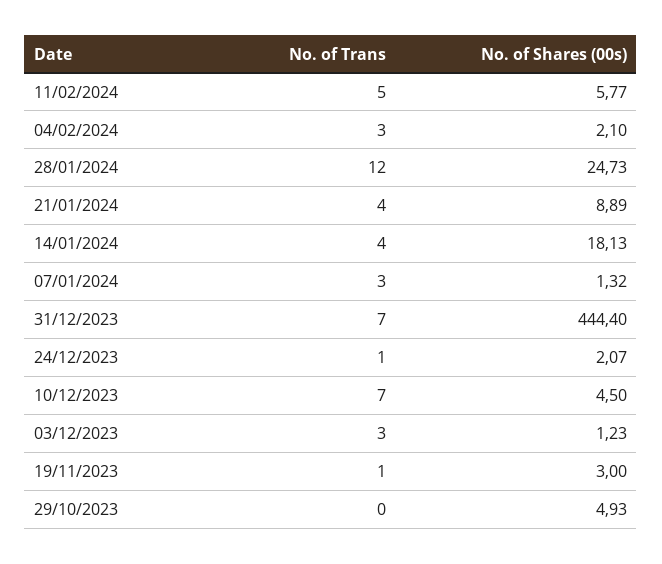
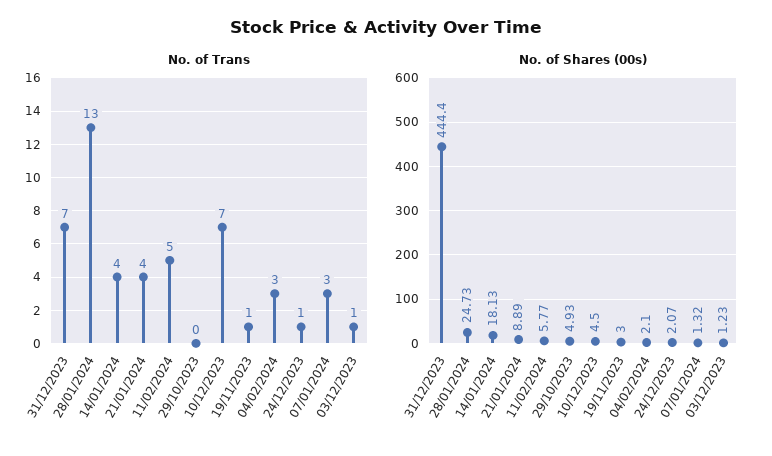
  {
    "No. of Trans": {
      "11/02/2024": 5,
      "04/02/2024": 3,
-     "28/01/2024": 12,
+     "28/01/2024": 13,
      "21/01/2024": 4,
      "14/01/2024": 4,
      "07/01/2024": 3,
      "31/12/2023": 7,
      "24/12/2023": 1,
      "10/12/2023": 7,
-     "03/12/2023": 3,
+     "03/12/2023": 1,
      "19/11/2023": 1,
      "29/10/2023": 0
    },
    "No. of Shares (00s)": {
      "11/02/2024": 5.77,
      "04/02/2024": 2.1,
      "28/01/2024": 24.73,
      "21/01/2024": 8.89,
      "14/01/2024": 18.13,
      "07/01/2024": 1.32,
      "31/12/2023": 444.4,
      "24/12/2023": 2.07,
      "10/12/2023": 4.5,
      "03/12/2023": 1.23,
      "19/11/2023": 3,
      "29/10/2023": 4.93
    }
  }

